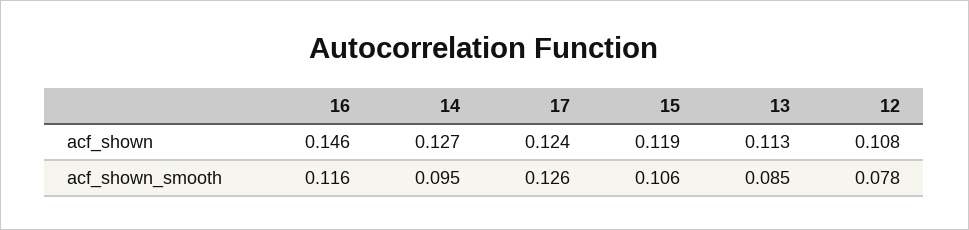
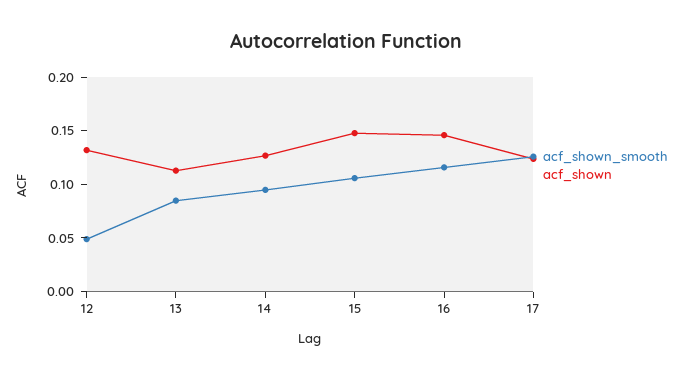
  {
    "acf_shown": {
      "16": 0.146,
      "14": 0.127,
      "17": 0.124,
-     "15": 0.119,
+     "15": 0.15,
      "13": 0.113,
-     "12": 0.108
+     "12": 0.13
    },
    "acf_shown_smooth": {
      "16": 0.116,
      "14": 0.095,
      "17": 0.126,
      "15": 0.106,
      "13": 0.085,
-     "12": 0.078
+     "12": 0.05
    }
  }

